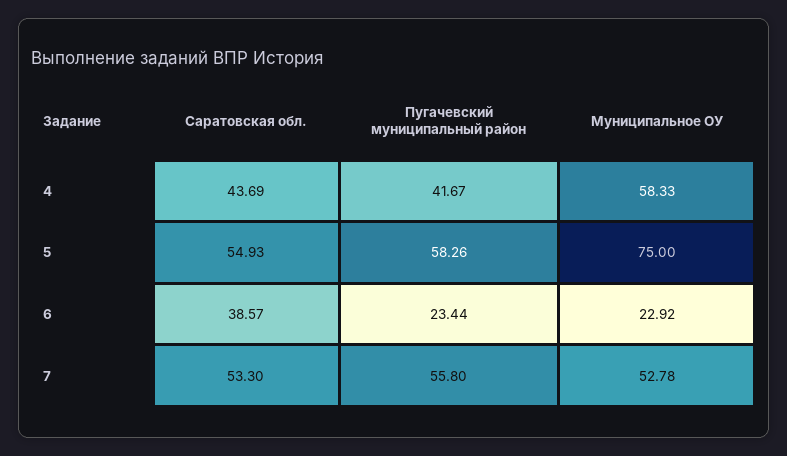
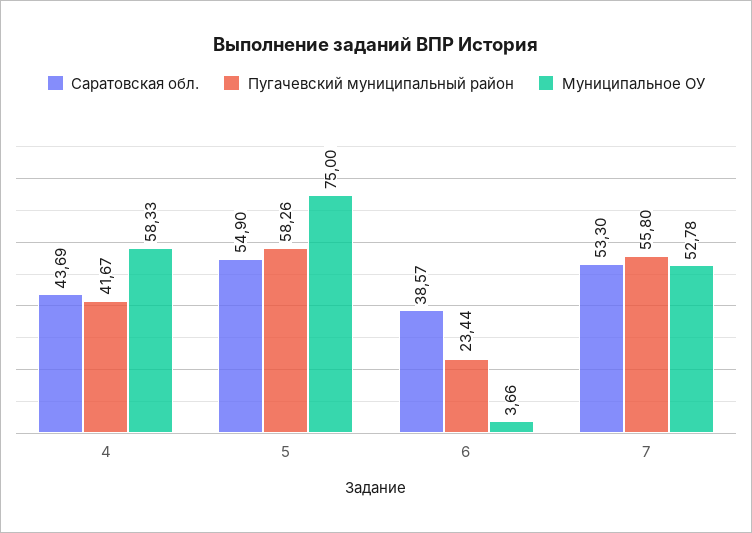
  {
    "Саратовская обл.": {
      "4": 43.69,
-     "5": 54.93,
+     "5": 54.9,
      "6": 38.57,
      "7": 53.3
    },
    "Пугачевский муниципальный район": {
      "4": 41.67,
      "5": 58.26,
      "6": 23.44,
      "7": 55.8
    },
    "Муниципальное ОУ": {
      "4": 58.33,
      "5": 75,
-     "6": 22.92,
+     "6": 3.66,
      "7": 52.78
    }
  }

